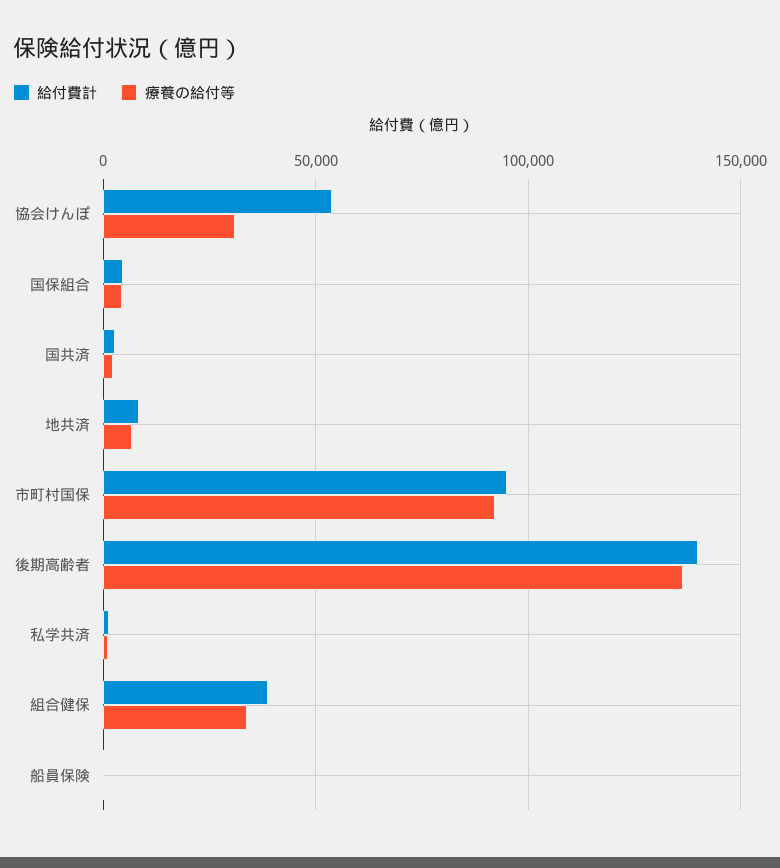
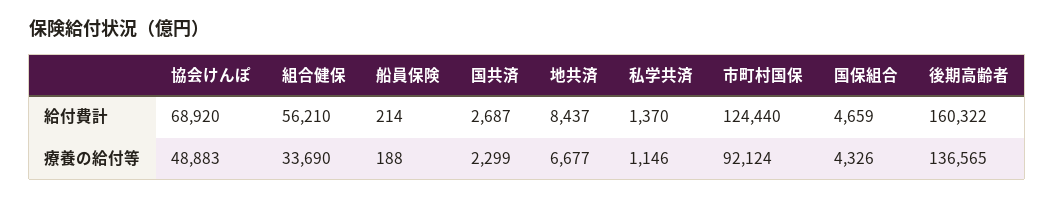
  {
    "給付費計": {
-     "協会けんぽ": 55000,
+     "協会けんぽ": 68920,
      "国保組合": 4659,
      "国共済": 2687,
      "地共済": 8437,
-     "市町村国保": 95000,
+     "市町村国保": 124440,
-     "後期高齢者": 140000,
+     "後期高齢者": 160322,
      "私学共済": 1370,
-     "組合健保": 40000,
+     "組合健保": 56210,
      "船員保険": 214
    },
    "療養の給付等": {
-     "協会けんぽ": 30000,
+     "協会けんぽ": 48883,
      "国保組合": 4326,
      "国共済": 2299,
      "地共済": 6677,
      "市町村国保": 92124,
      "後期高齢者": 136565,
      "私学共済": 1146,
      "組合健保": 33690,
      "船員保険": 188
    }
  }

